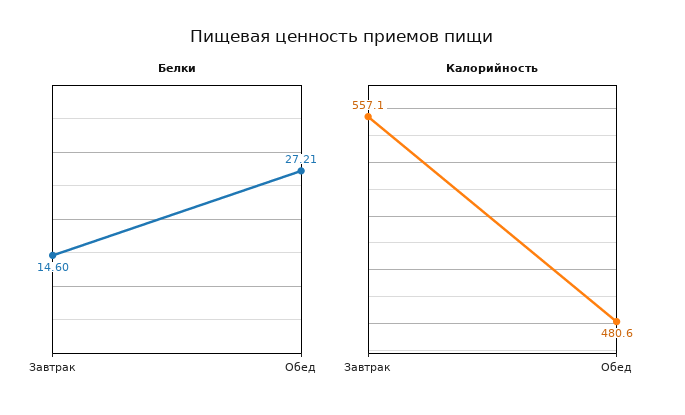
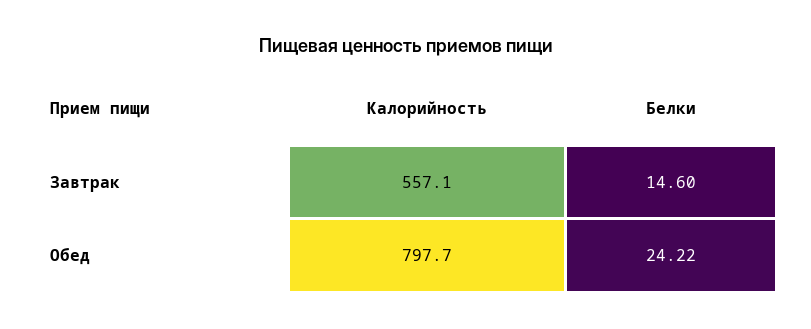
  {
    "Белки": {
      "Завтрак": 14.6,
-     "Обед": 27.21
+     "Обед": 24.22
    },
    "Калорийность": {
      "Завтрак": 557.1,
-     "Обед": 480.6
+     "Обед": 797.7
    }
  }

